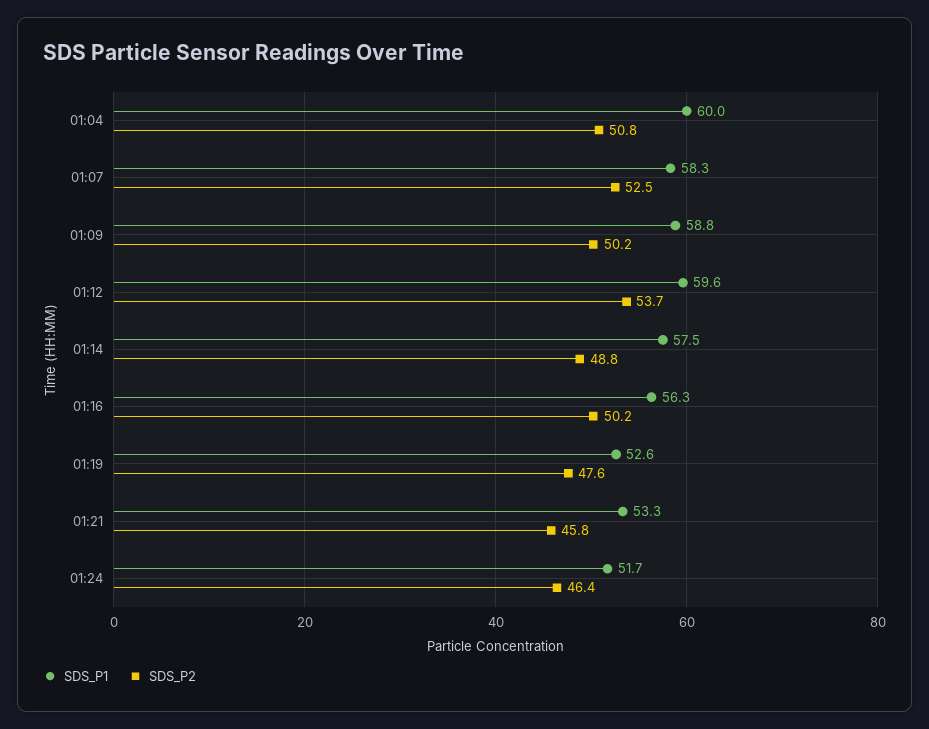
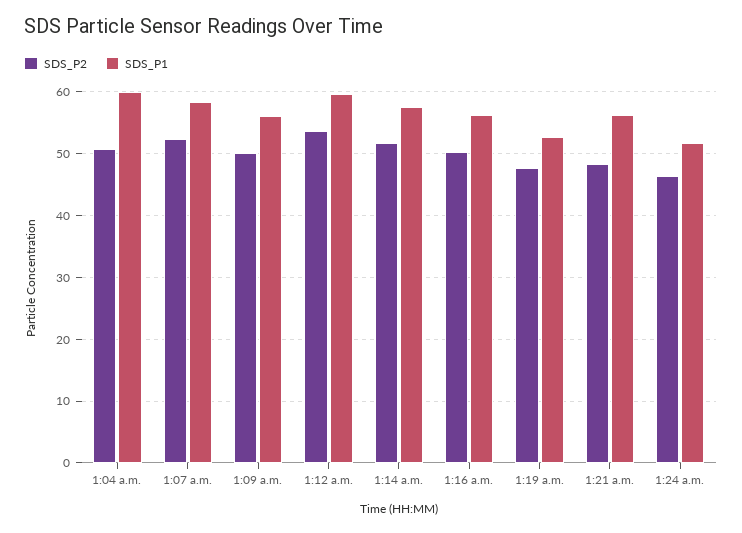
  {
    "SDS_P1": {
      "01:04": 60,
      "01:07": 58.3,
-     "01:09": 58.8,
+     "01:09": 56,
      "01:12": 59.6,
      "01:14": 57.5,
      "01:16": 56.3,
      "01:19": 52.6,
-     "01:21": 53.3,
+     "01:21": 56,
      "01:24": 51.7
    },
    "SDS_P2": {
      "01:04": 50.8,
      "01:07": 52.5,
      "01:09": 50.2,
      "01:12": 53.7,
-     "01:14": 48.8,
+     "01:14": 52,
      "01:16": 50.2,
      "01:19": 47.6,
-     "01:21": 45.8,
+     "01:21": 48,
      "01:24": 46.4
    }
  }

